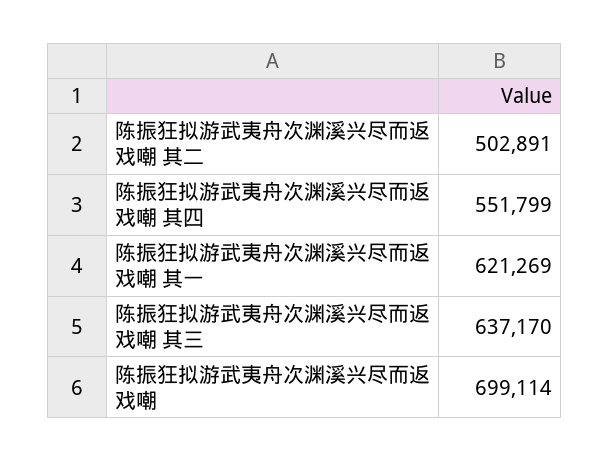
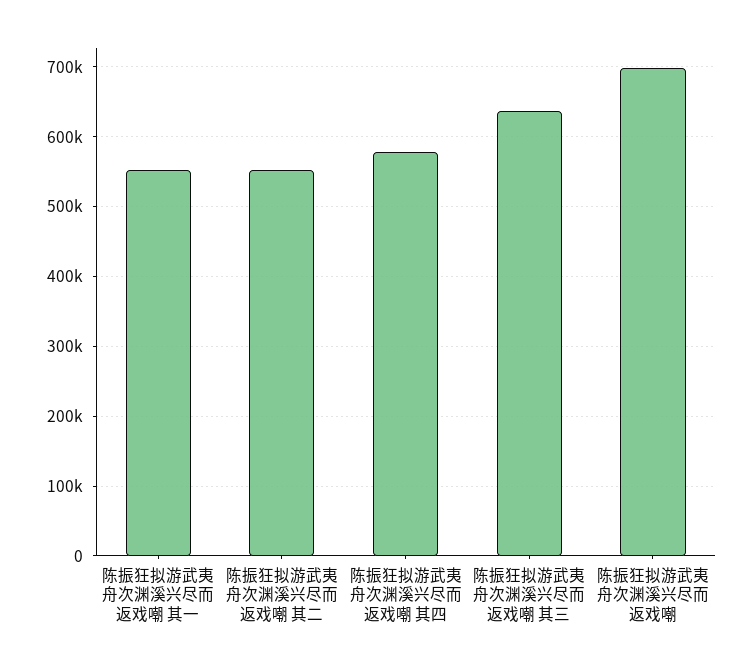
  {
-   "陈振狂拟游武夷舟次渊溪兴尽而返戏嘲 其二": 502891,
+   "陈振狂拟游武夷舟次渊溪兴尽而返戏嘲 其二": 550000,
-   "陈振狂拟游武夷舟次渊溪兴尽而返戏嘲 其四": 551799,
+   "陈振狂拟游武夷舟次渊溪兴尽而返戏嘲 其四": 580000,
-   "陈振狂拟游武夷舟次渊溪兴尽而返戏嘲 其一": 621269,
+   "陈振狂拟游武夷舟次渊溪兴尽而返戏嘲 其一": 550000,
    "陈振狂拟游武夷舟次渊溪兴尽而返戏嘲 其三": 637170,
    "陈振狂拟游武夷舟次渊溪兴尽而返戏嘲": 699114
  }

